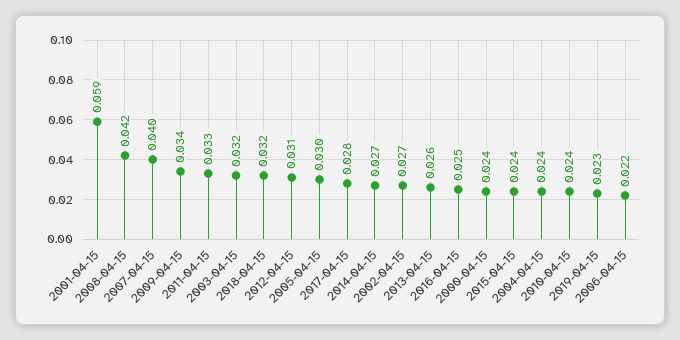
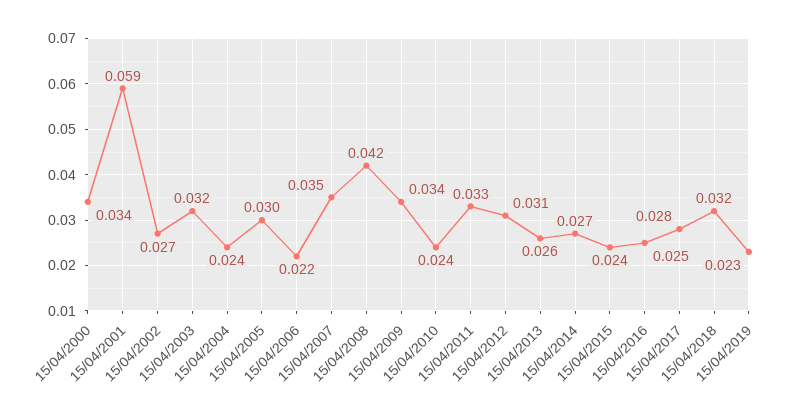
  {
    "2001-04-15": 0.059,
    "2008-04-15": 0.042,
-   "2007-04-15": 0.04,
+   "2007-04-15": 0.035,
    "2009-04-15": 0.034,
    "2011-04-15": 0.033,
    "2003-04-15": 0.032,
    "2018-04-15": 0.032,
    "2012-04-15": 0.031,
    "2005-04-15": 0.03,
    "2017-04-15": 0.028,
    "2014-04-15": 0.027,
    "2002-04-15": 0.027,
    "2013-04-15": 0.026,
    "2016-04-15": 0.025,
-   "2000-04-15": 0.024,
+   "2000-04-15": 0.034,
    "2015-04-15": 0.024,
    "2004-04-15": 0.024,
    "2010-04-15": 0.024,
    "2019-04-15": 0.023,
    "2006-04-15": 0.022
  }

